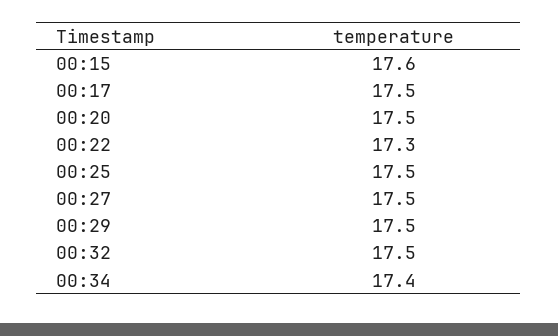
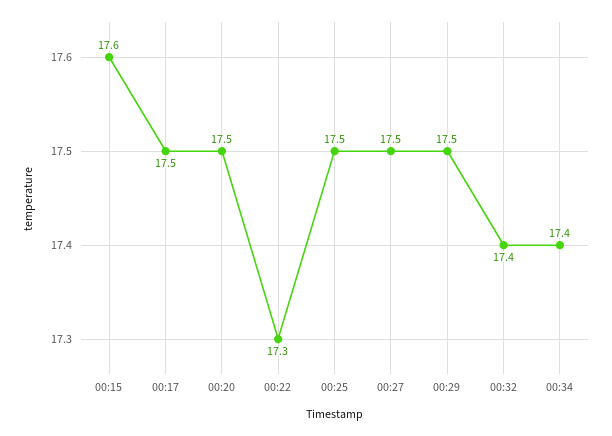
  {
    "00:15": 17.6,
    "00:17": 17.5,
    "00:20": 17.5,
    "00:22": 17.3,
    "00:25": 17.5,
    "00:27": 17.5,
    "00:29": 17.5,
-   "00:32": 17.5,
+   "00:32": 17.4,
    "00:34": 17.4
  }

